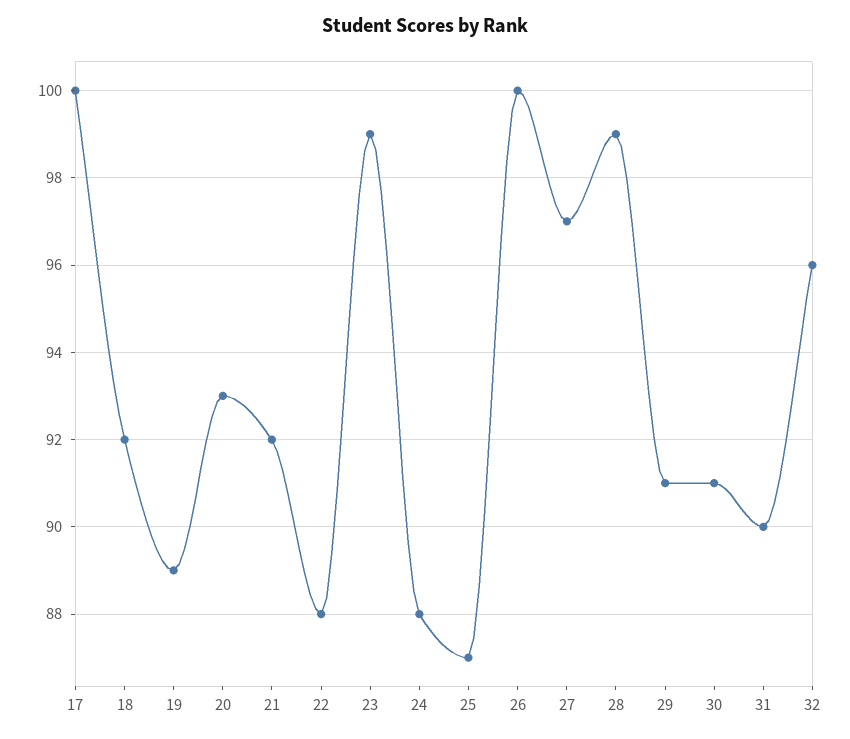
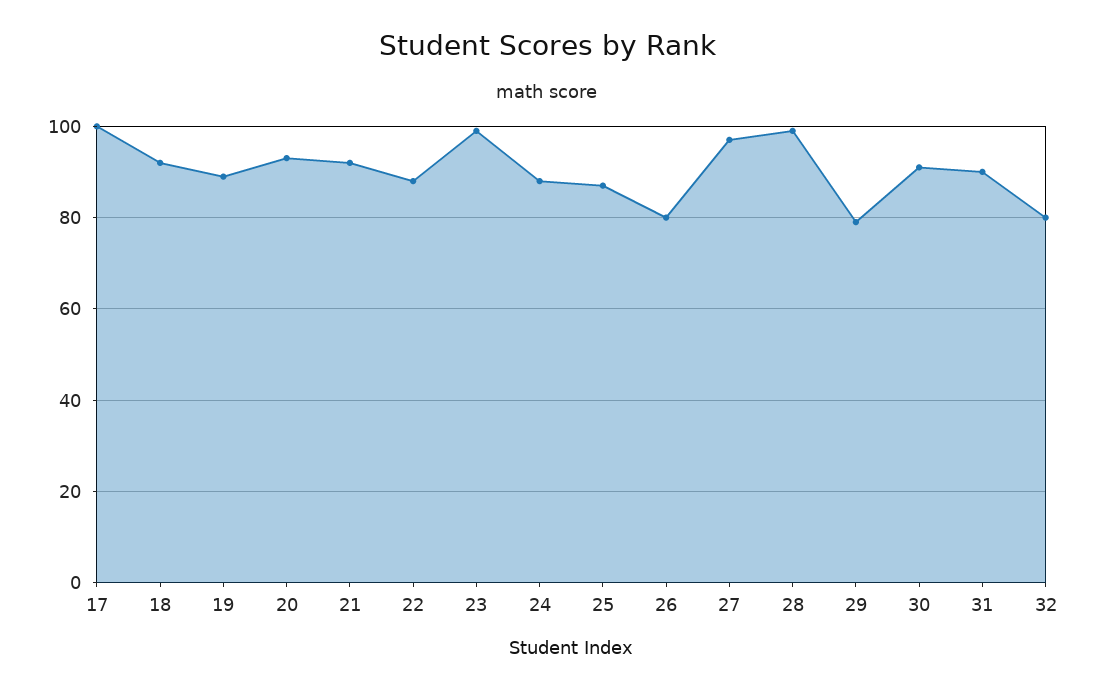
  {
    "17": 100,
    "18": 92,
    "19": 89,
    "20": 93,
    "21": 92,
    "22": 88,
    "23": 99,
    "24": 88,
    "25": 87,
-   "26": 100,
+   "26": 80,
    "27": 97,
    "28": 99,
-   "29": 91,
+   "29": 80,
    "30": 91,
    "31": 90,
-   "32": 96
+   "32": 80
  }

